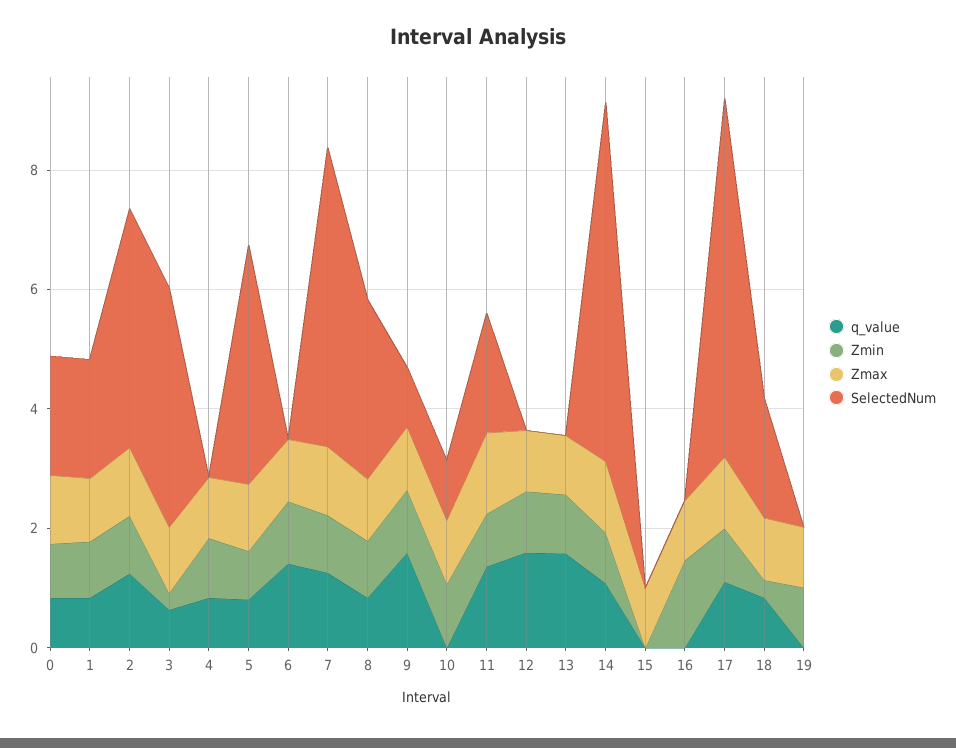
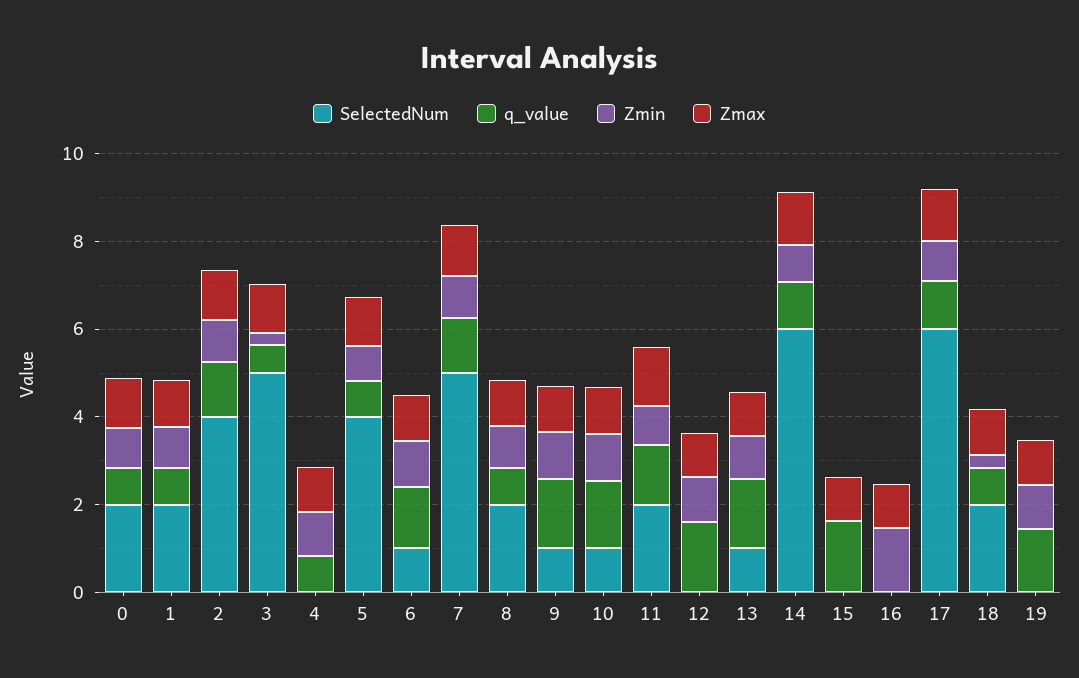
  {
    "q_value": {
      "0": 1,
      "1": 1,
      "2": 1,
      "3": 0.5,
      "4": 1,
      "5": 1,
      "6": 1.5,
      "7": 1.5,
      "8": 1,
      "9": 1.5,
-     "10": 0,
+     "10": 1.5,
      "11": 1.5,
      "12": 1.5,
      "13": 1.5,
      "14": 1,
-     "15": 0,
+     "15": 1.5,
      "16": 0,
      "17": 1,
      "18": 1,
-     "19": 0
+     "19": 1.5
    },
    "Zmin": {
      "0": 1,
      "1": 1,
      "2": 1,
      "3": 0.5,
      "4": 1,
      "5": 1,
      "6": 1,
      "7": 1,
      "8": 1,
      "9": 1,
      "10": 1,
      "11": 1,
      "12": 1,
      "13": 1,
      "14": 1,
      "15": 0,
      "16": 1.5,
      "17": 1,
      "18": 0.5,
      "19": 1
    },
    "Zmax": {
      "0": 1,
      "1": 1,
      "2": 1,
      "3": 1,
      "4": 1,
      "5": 1,
      "6": 1,
      "7": 1,
      "8": 1,
      "9": 1,
      "10": 1,
      "11": 1.5,
      "12": 1,
      "13": 1,
      "14": 1,
      "15": 1,
      "16": 1,
      "17": 1,
      "18": 1,
      "19": 1
    },
    "SelectedNum": {
      "0": 2,
      "1": 2,
      "2": 4,
-     "3": 4,
+     "3": 5,
      "4": 0,
      "5": 4,
-     "6": 0,
+     "6": 1,
      "7": 5,
-     "8": 3,
+     "8": 2,
      "9": 1,
      "10": 1,
      "11": 2,
      "12": 0,
-     "13": 0,
+     "13": 1,
      "14": 6,
      "15": 0,
      "16": 0,
      "17": 6,
      "18": 2,
      "19": 0
    }
  }

